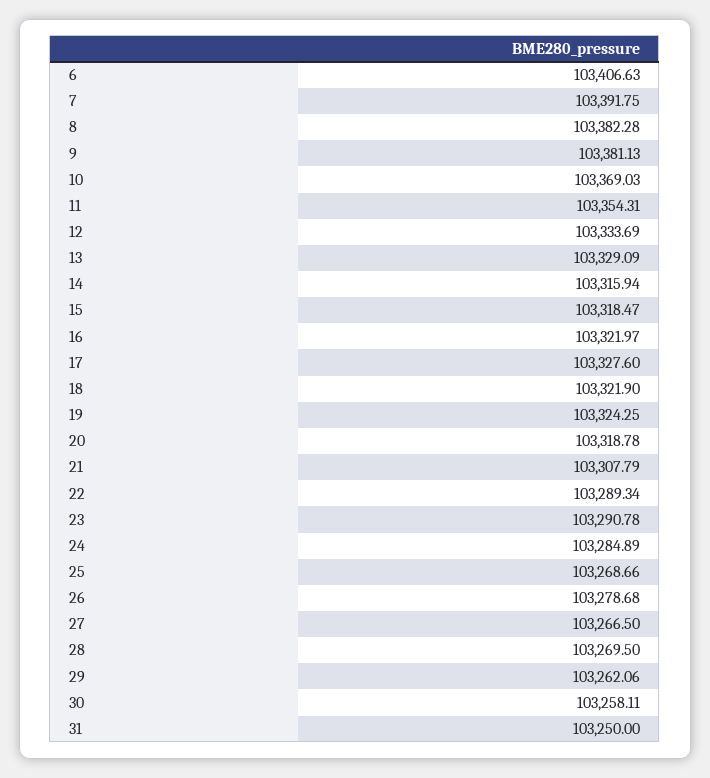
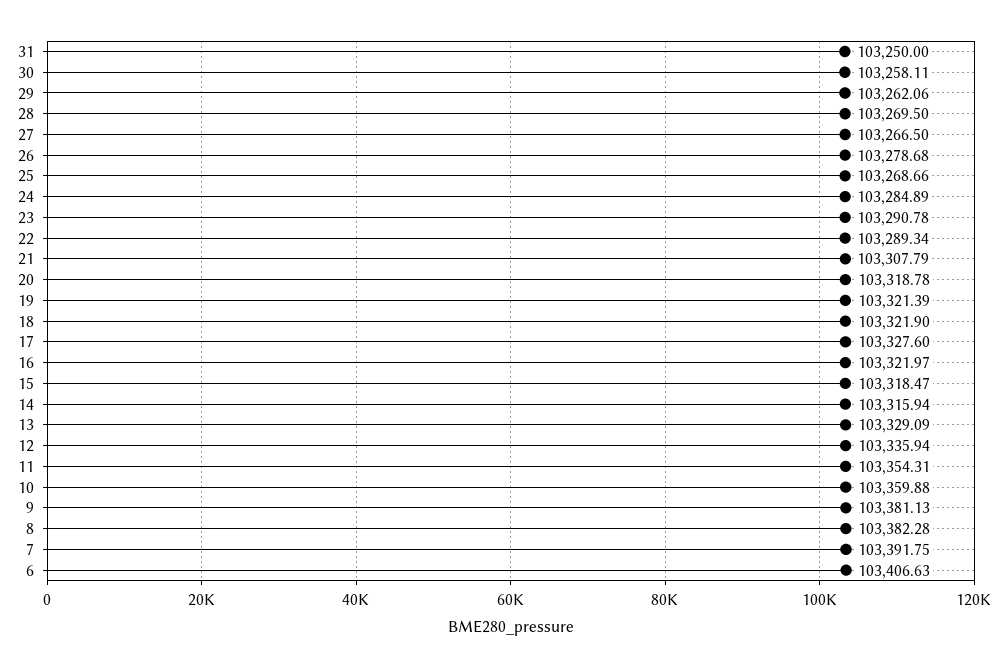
  {
    "6": 103406.63,
    "7": 103391.75,
    "8": 103382.28,
    "9": 103381.13,
-   "10": 103369.03,
+   "10": 103359.88,
    "11": 103354.31,
-   "12": 103333.69,
+   "12": 103335.94,
    "13": 103329.09,
    "14": 103315.94,
    "15": 103318.47,
    "16": 103321.97,
    "17": 103327.6,
    "18": 103321.9,
-   "19": 103324.25,
+   "19": 103321.39,
    "20": 103318.78,
    "21": 103307.79,
    "22": 103289.34,
    "23": 103290.78,
    "24": 103284.89,
    "25": 103268.66,
    "26": 103278.68,
    "27": 103266.5,
    "28": 103269.5,
    "29": 103262.06,
    "30": 103258.11,
    "31": 103250
  }

